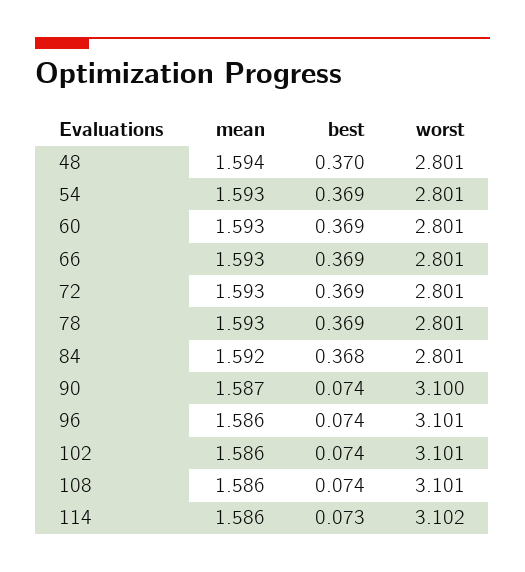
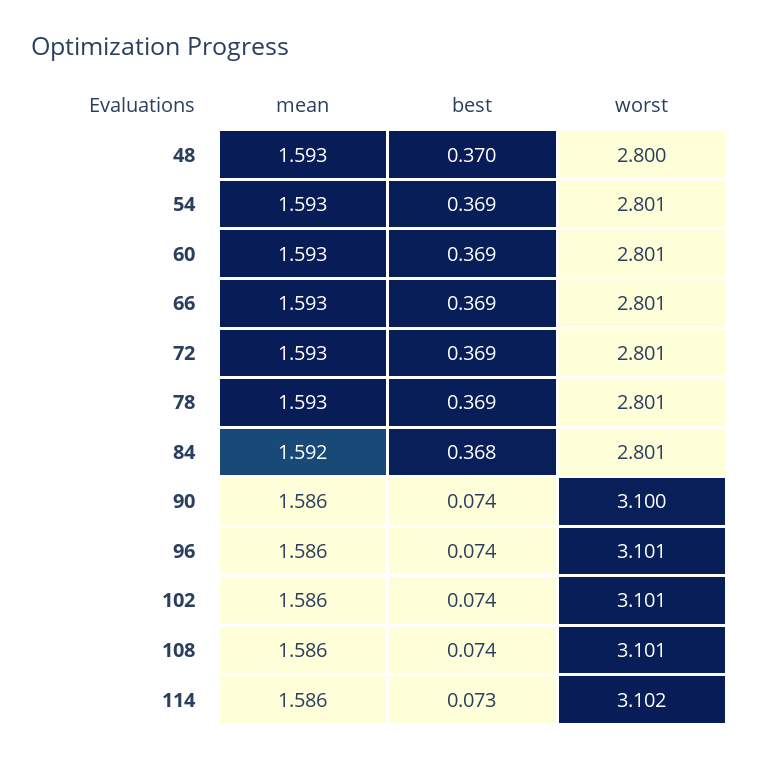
  {
    "mean": {
-     "48": 1.594,
+     "48": 1.593,
      "54": 1.593,
      "60": 1.593,
      "66": 1.593,
      "72": 1.593,
      "78": 1.593,
      "84": 1.592,
-     "90": 1.587,
+     "90": 1.586,
      "96": 1.586,
      "102": 1.586,
      "108": 1.586,
      "114": 1.586
    },
    "best": {
      "48": 0.37,
      "54": 0.369,
      "60": 0.369,
      "66": 0.369,
      "72": 0.369,
      "78": 0.369,
      "84": 0.368,
      "90": 0.074,
      "96": 0.074,
      "102": 0.074,
      "108": 0.074,
      "114": 0.073
    },
    "worst": {
-     "48": 2.801,
+     "48": 2.8,
      "54": 2.801,
      "60": 2.801,
      "66": 2.801,
      "72": 2.801,
      "78": 2.801,
      "84": 2.801,
      "90": 3.1,
      "96": 3.101,
      "102": 3.101,
      "108": 3.101,
      "114": 3.102
    }
  }

